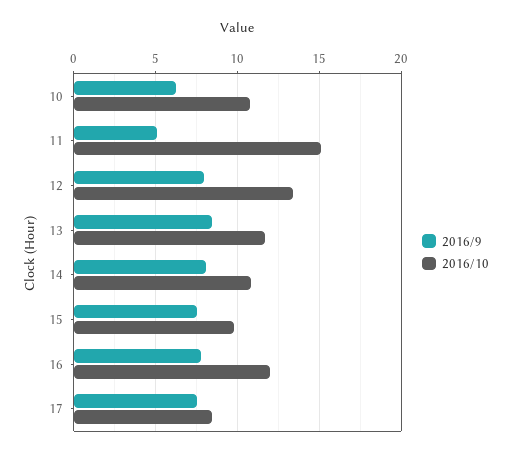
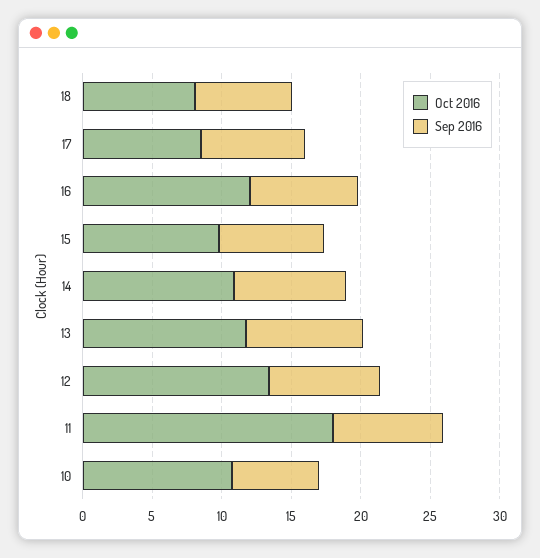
  {
    "2016/9": {
      "10": 6.5,
-     "11": 5,
+     "11": 8,
      "12": 8,
      "13": 8.5,
      "14": 8,
      "15": 7.5,
      "16": 8,
-     "17": 7.5
+     "17": 7.5,
+     "18": 7
    },
    "2016/10": {
      "10": 10.5,
-     "11": 15,
+     "11": 18,
      "12": 13.5,
      "13": 11.5,
      "14": 11,
      "15": 10,
      "16": 12,
-     "17": 8.5
+     "17": 8.5,
+     "18": 8
    }
  }

